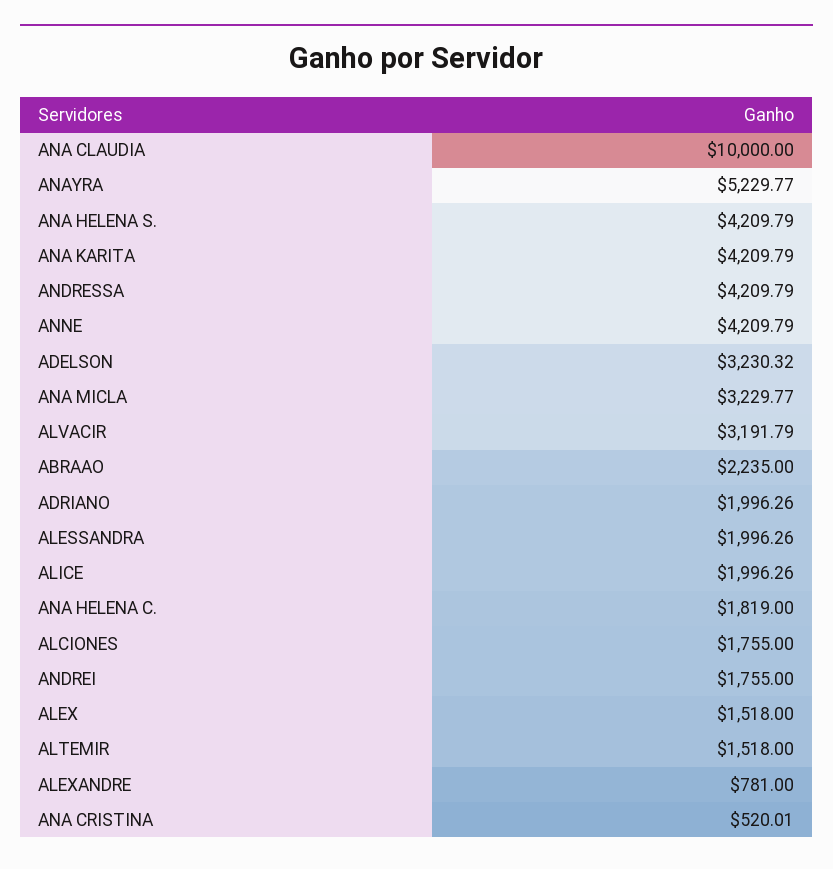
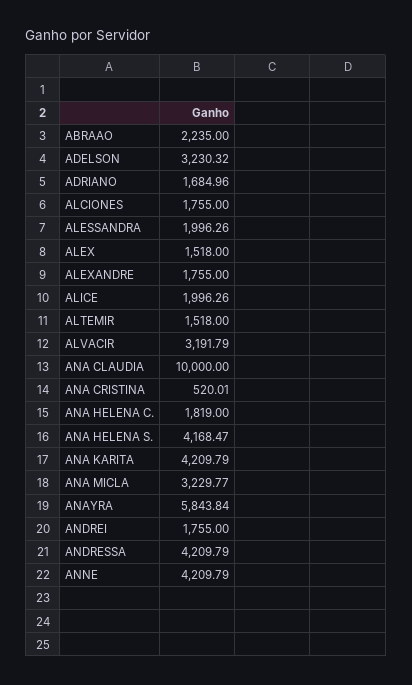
  {
    "ANA CLAUDIA": 10000,
-   "ANAYRA": 5229.77,
+   "ANAYRA": 5843.84,
-   "ANA HELENA S.": 4209.79,
+   "ANA HELENA S.": 4168.47,
    "ANA KARITA": 4209.79,
    "ANDRESSA": 4209.79,
    "ANNE": 4209.79,
    "ADELSON": 3230.32,
    "ANA MICLA": 3229.77,
    "ALVACIR": 3191.79,
    "ABRAAO": 2235,
-   "ADRIANO": 1996.26,
+   "ADRIANO": 1684.96,
    "ALESSANDRA": 1996.26,
    "ALICE": 1996.26,
    "ANA HELENA C.": 1819,
    "ALCIONES": 1755,
    "ANDREI": 1755,
    "ALEX": 1518,
    "ALTEMIR": 1518,
-   "ALEXANDRE": 781,
+   "ALEXANDRE": 1755,
    "ANA CRISTINA": 520.01
  }

